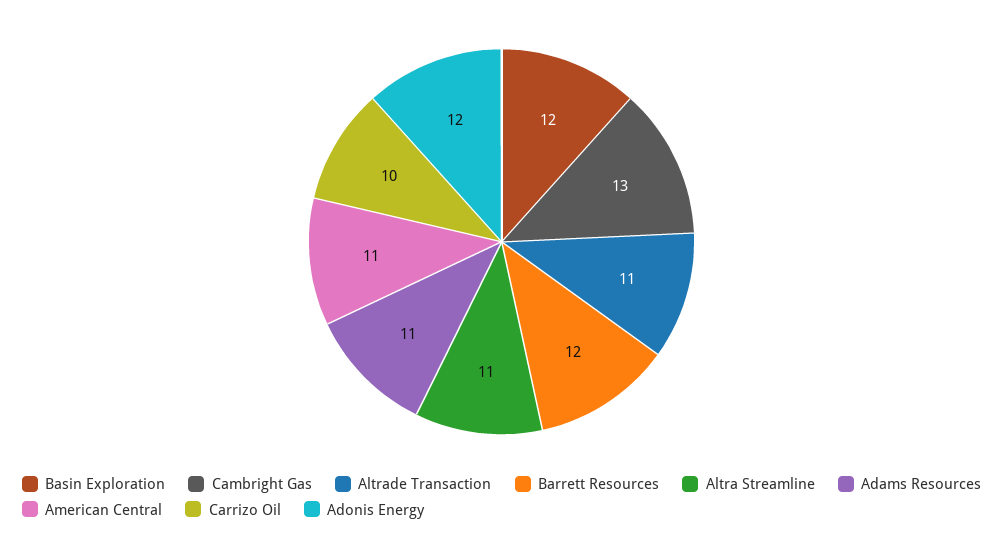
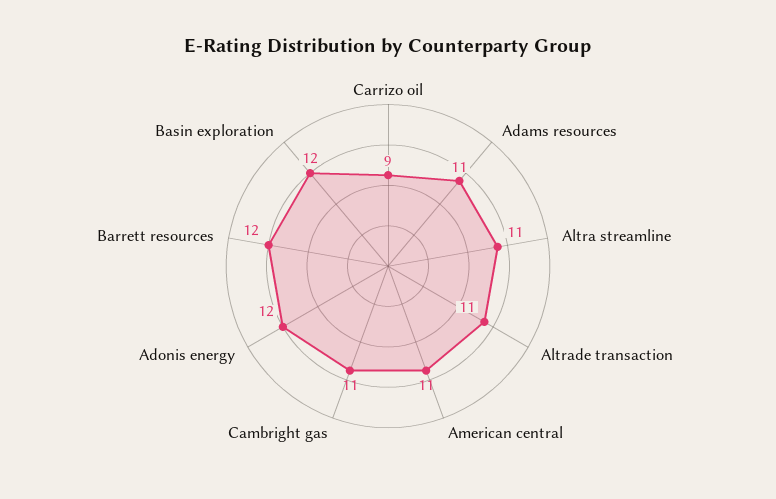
  {
    "Basin Exploration": 12,
-   "Cambright Gas": 13,
+   "Cambright Gas": 11,
    "Altrade Transaction": 11,
    "Barrett Resources": 12,
    "Altra Streamline": 11,
    "Adams Resources": 11,
    "American Central": 11,
-   "Carrizo Oil": 10,
+   "Carrizo Oil": 9,
    "Adonis Energy": 12
  }

